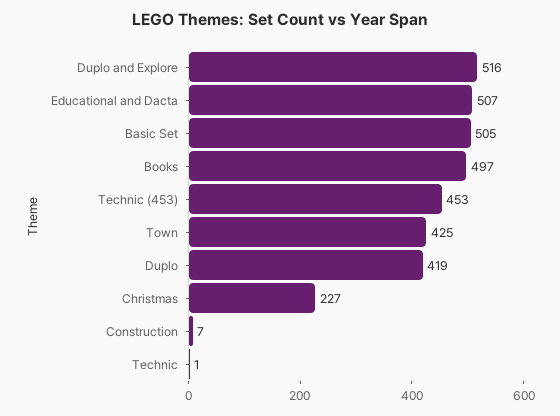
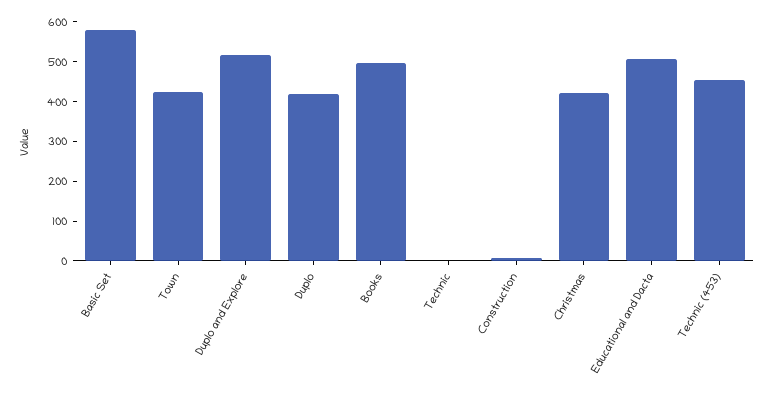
  {
    "Duplo and Explore": 516,
    "Educational and Dacta": 507,
-   "Basic Set": 505,
+   "Basic Set": 575,
    "Books": 497,
    "Technic (453)": 453,
    "Town": 425,
    "Duplo": 419,
-   "Christmas": 227,
+   "Christmas": 425,
    "Construction": 7,
    "Technic": 1
  }

